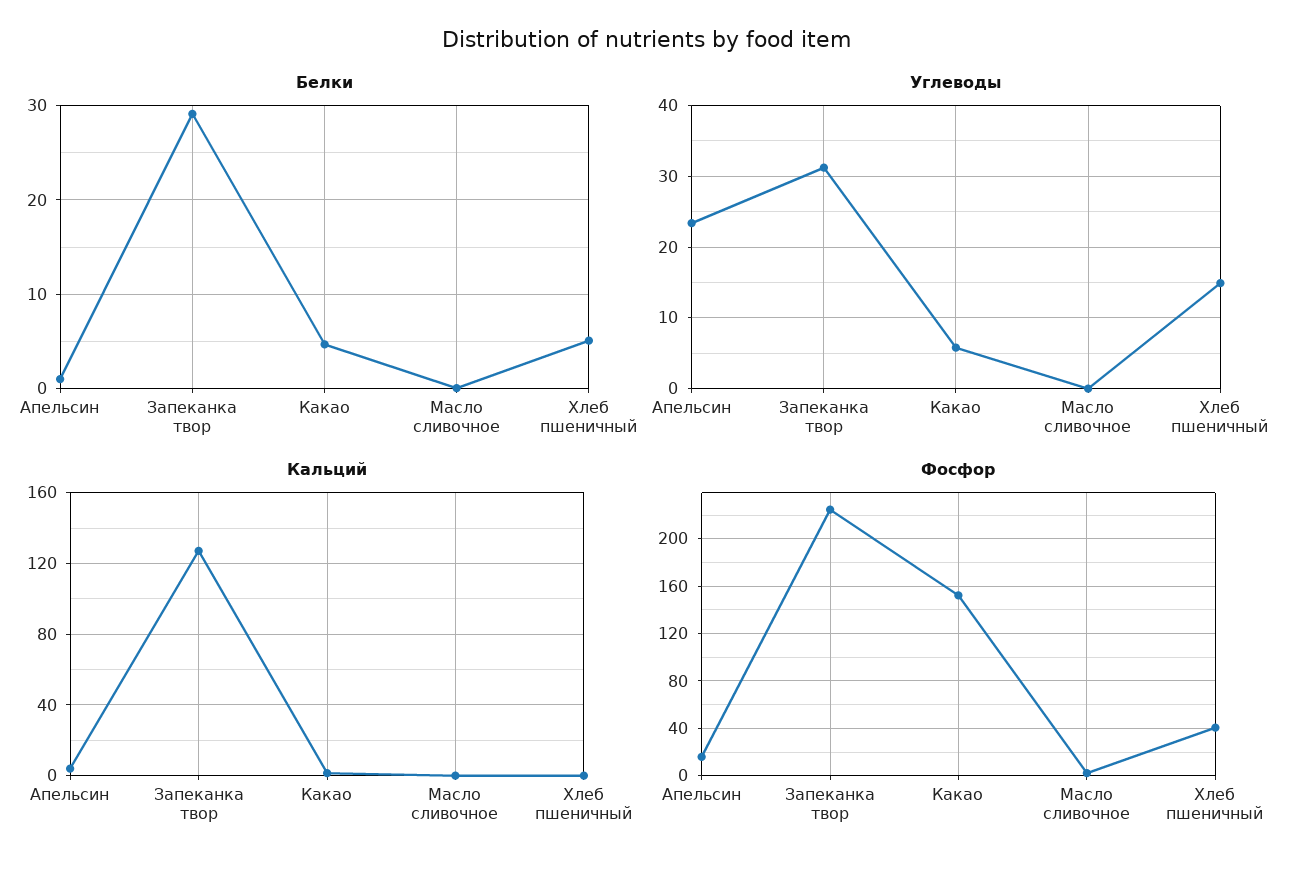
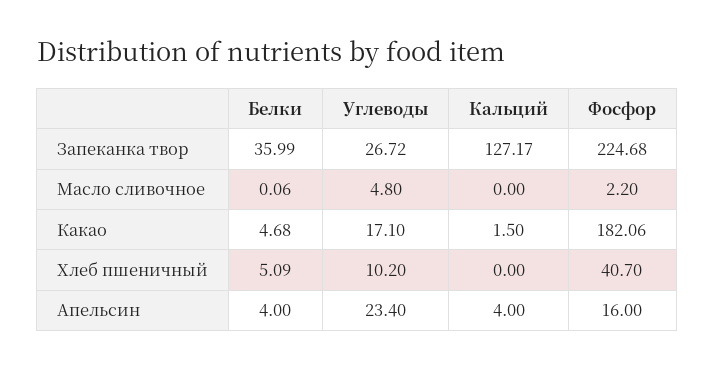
  {
    "Белки": {
-     "Апельсин": 1,
+     "Апельсин": 4,
-     "Запеканка твор": 29,
+     "Запеканка твор": 35.99,
      "Какао": 4.68,
      "Масло сливочное": 0.06,
      "Хлеб пшеничный": 5.09
    },
    "Углеводы": {
      "Апельсин": 23.4,
-     "Запеканка твор": 31,
+     "Запеканка твор": 26.72,
-     "Какао": 6,
+     "Какао": 17.1,
-     "Масло сливочное": 0,
+     "Масло сливочное": 4.8,
-     "Хлеб пшеничный": 15
+     "Хлеб пшеничный": 10.2
    },
    "Кальций": {
      "Апельсин": 4,
      "Запеканка твор": 127.17,
      "Какао": 1.5,
      "Масло сливочное": 0,
      "Хлеб пшеничный": 0
    },
    "Фосфор": {
      "Апельсин": 16,
      "Запеканка твор": 224.68,
-     "Какао": 150,
+     "Какао": 182.06,
      "Масло сливочное": 2.2,
      "Хлеб пшеничный": 40.7
    }
  }

